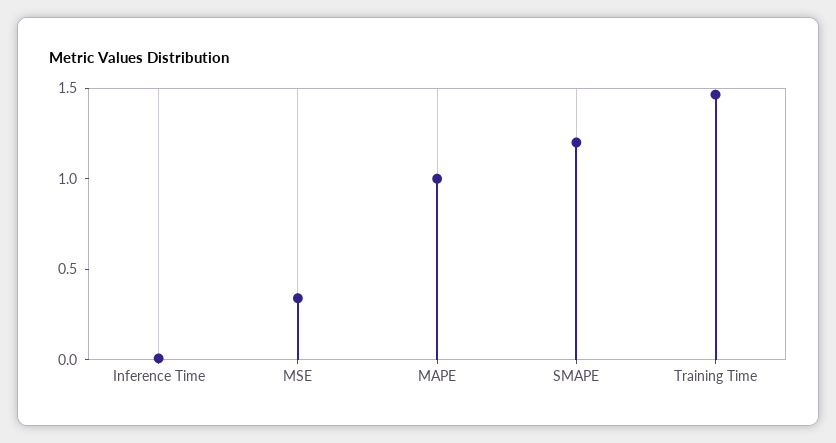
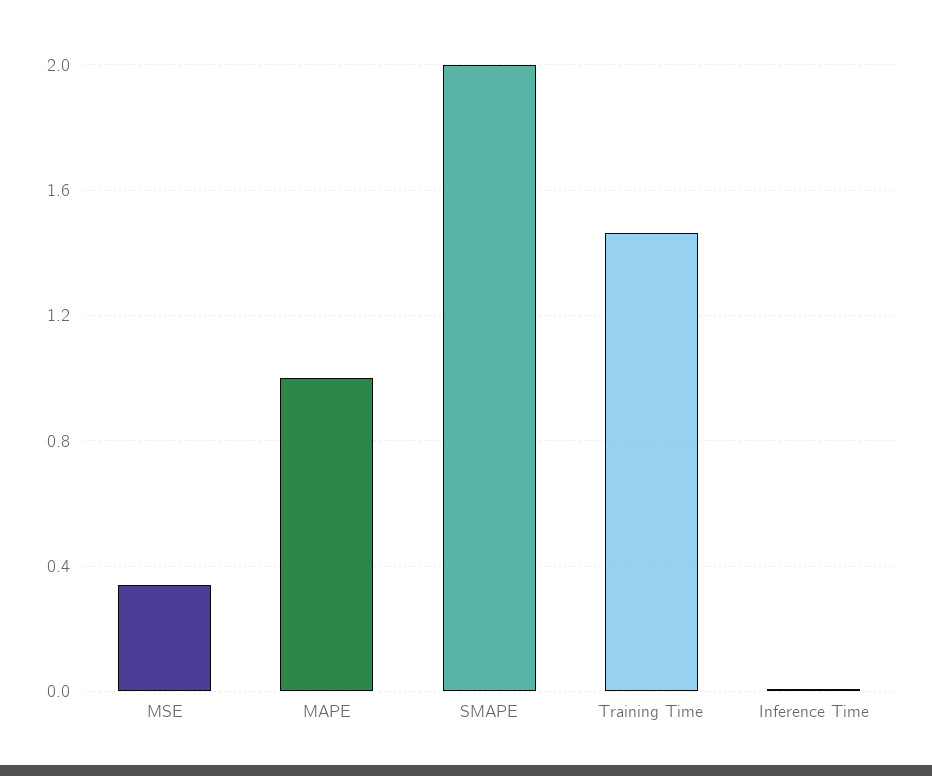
  {
    "Inference Time": 0,
    "MSE": 0.35,
    "MAPE": 1,
-   "SMAPE": 1.2,
+   "SMAPE": 2,
    "Training Time": 1.45
  }

